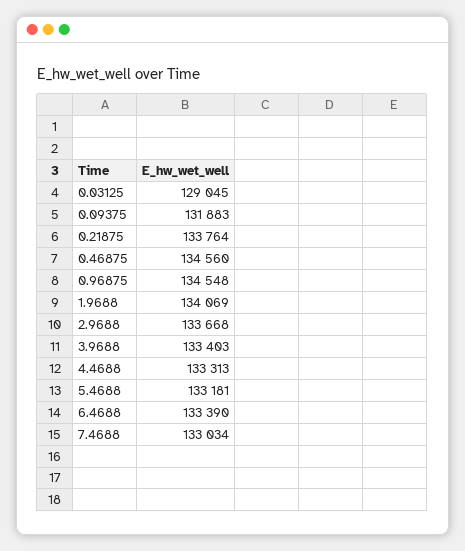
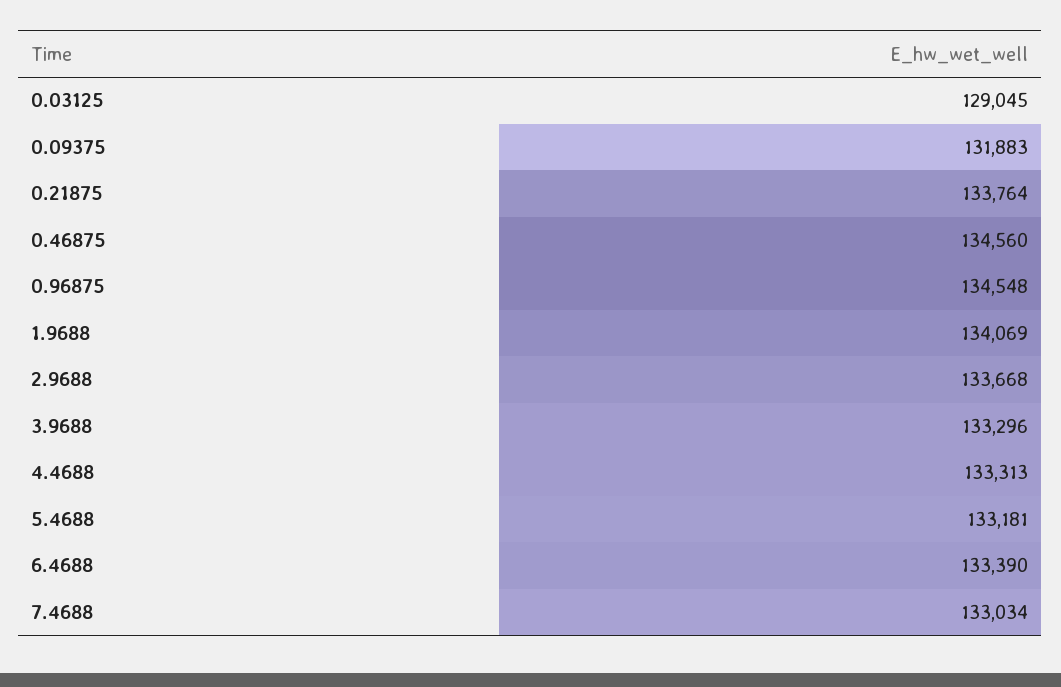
  {
    "0.03125": 129045,
    "0.09375": 131883,
    "0.21875": 133764,
    "0.46875": 134560,
    "0.96875": 134548,
    "1.9688": 134069,
    "2.9688": 133668,
-   "3.9688": 133403,
+   "3.9688": 133296,
    "4.4688": 133313,
    "5.4688": 133181,
    "6.4688": 133390,
    "7.4688": 133034
  }

